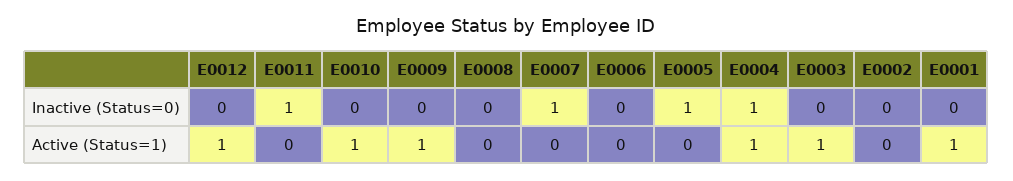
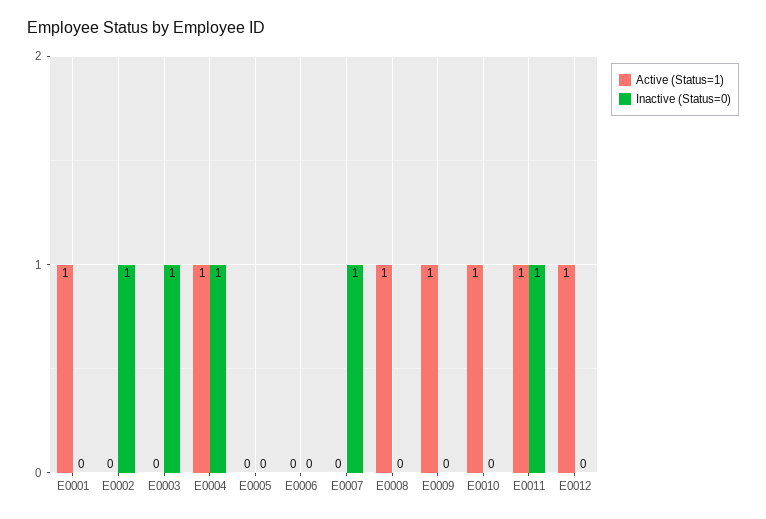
  {
    "Inactive (Status=0)": {
      "E0012": 0,
      "E0011": 1,
      "E0010": 0,
      "E0009": 0,
      "E0008": 0,
      "E0007": 1,
      "E0006": 0,
-     "E0005": 1,
+     "E0005": 0,
      "E0004": 1,
-     "E0003": 0,
+     "E0003": 1,
-     "E0002": 0,
+     "E0002": 1,
      "E0001": 0
    },
    "Active (Status=1)": {
      "E0012": 1,
-     "E0011": 0,
+     "E0011": 1,
      "E0010": 1,
      "E0009": 1,
-     "E0008": 0,
+     "E0008": 1,
      "E0007": 0,
      "E0006": 0,
      "E0005": 0,
      "E0004": 1,
-     "E0003": 1,
+     "E0003": 0,
      "E0002": 0,
      "E0001": 1
    }
  }

